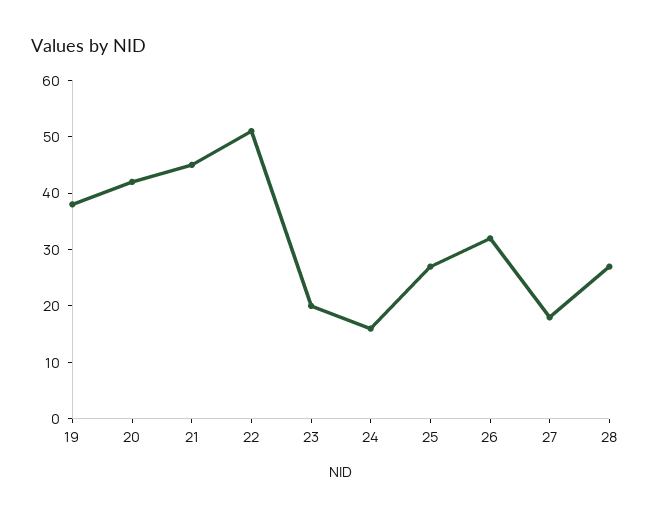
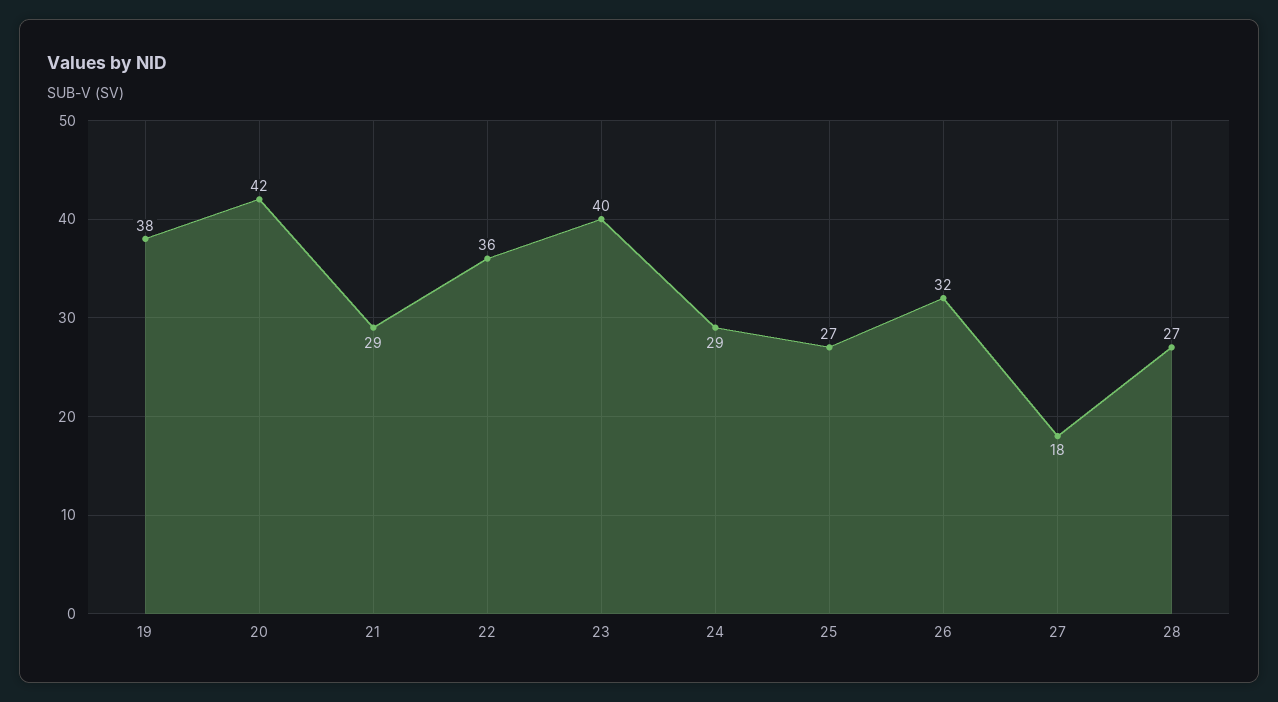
  {
    "19": 38,
    "20": 42,
-   "21": 45,
+   "21": 29,
-   "22": 50,
+   "22": 36,
-   "23": 20,
+   "23": 40,
-   "24": 15,
+   "24": 29,
    "25": 27,
    "26": 32,
    "27": 18,
    "28": 27
  }

